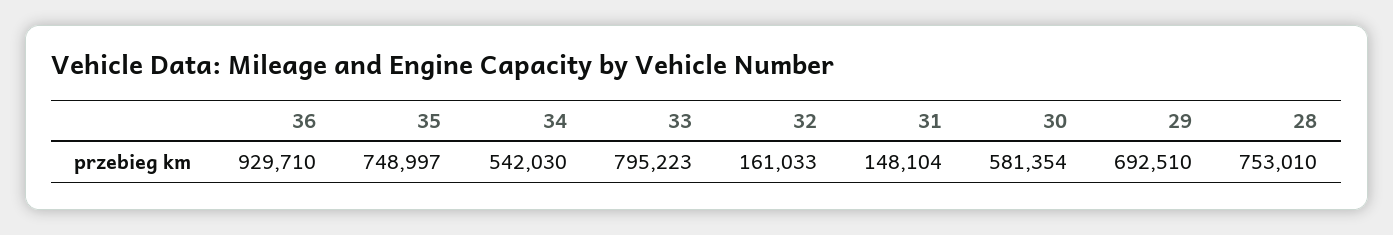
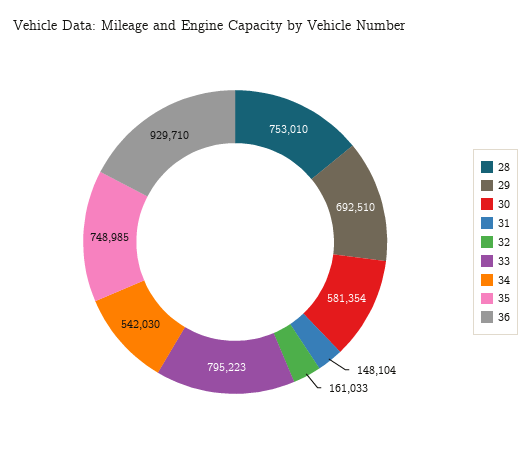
  {
    "36": 929710,
-   "35": 748997,
+   "35": 748985,
    "34": 542030,
    "33": 795223,
    "32": 161033,
    "31": 148104,
    "30": 581354,
    "29": 692510,
    "28": 753010
  }

